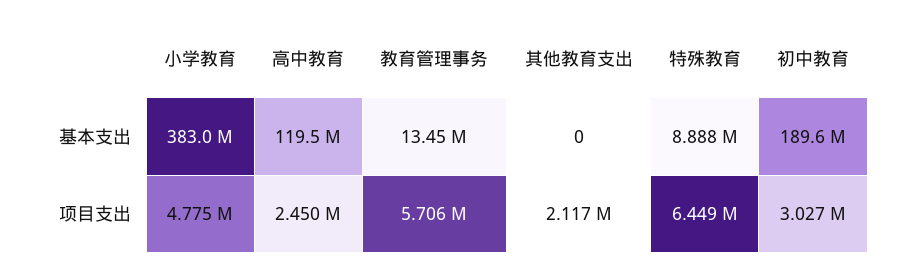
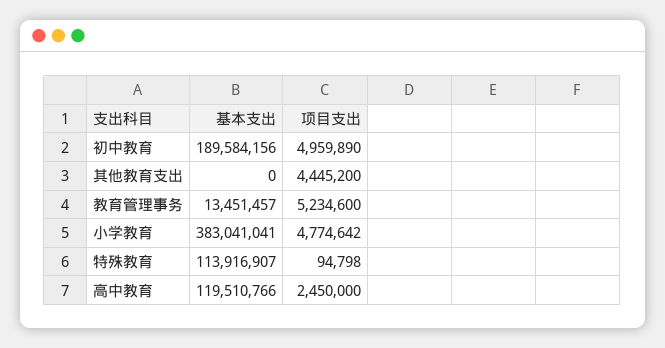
  {
    "小学教育": {
      "基本支出": 383041041,
      "项目支出": 4774642
    },
    "高中教育": {
      "基本支出": 119510766,
      "项目支出": 2450000
    },
    "教育管理事务": {
      "基本支出": 13451457,
-     "项目支出": 5706000
+     "项目支出": 5234600
    },
    "其他教育支出": {
      "基本支出": 0,
-     "项目支出": 2117000
+     "项目支出": 4445200
    },
    "特殊教育": {
-     "基本支出": 8888000,
+     "基本支出": 113916907,
-     "项目支出": 6449000
+     "项目支出": 94798
    },
    "初中教育": {
      "基本支出": 189584156,
-     "项目支出": 3027000
+     "项目支出": 4959890
    }
  }

